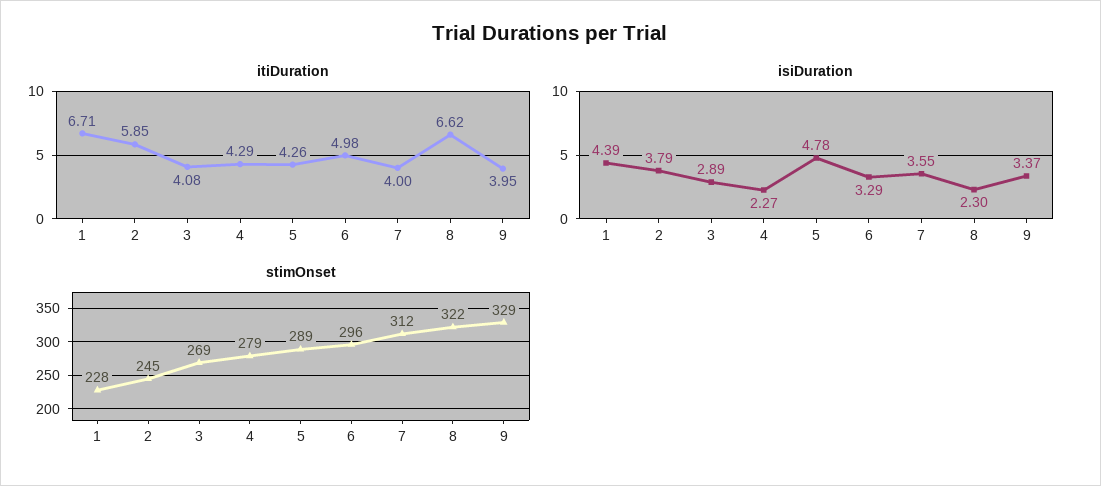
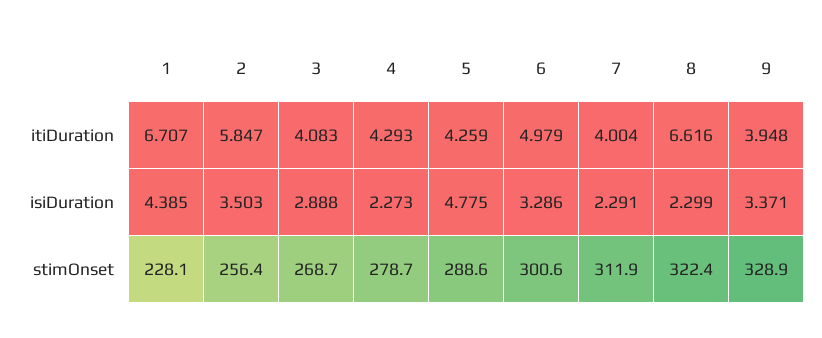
  {
    "itiDuration": {
      "1": 6.707,
      "2": 5.847,
      "3": 4.083,
      "4": 4.293,
      "5": 4.259,
      "6": 4.979,
      "7": 4.004,
      "8": 6.616,
      "9": 3.948
    },
    "isiDuration": {
      "1": 4.385,
-     "2": 3.79,
+     "2": 3.503,
      "3": 2.888,
      "4": 2.273,
      "5": 4.775,
      "6": 3.286,
-     "7": 3.55,
+     "7": 2.291,
      "8": 2.299,
      "9": 3.371
    },
    "stimOnset": {
      "1": 228.1,
-     "2": 245,
+     "2": 256.4,
      "3": 268.7,
      "4": 278.7,
      "5": 288.6,
-     "6": 296,
+     "6": 300.6,
      "7": 311.9,
      "8": 322.4,
      "9": 328.9
    }
  }

